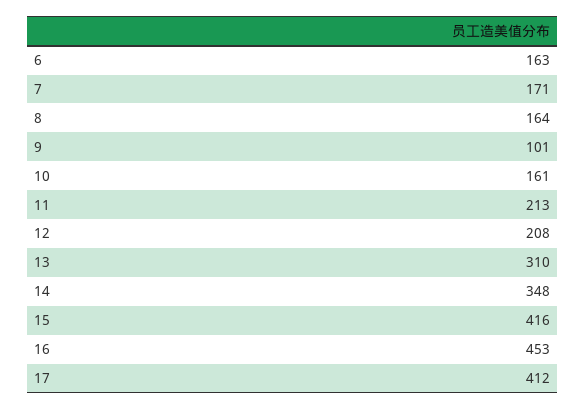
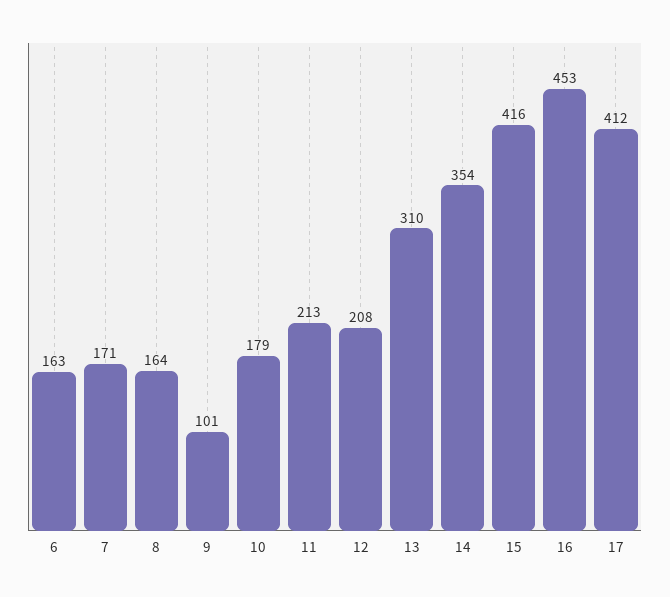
  {
    "6": 163,
    "7": 171,
    "8": 164,
    "9": 101,
-   "10": 161,
+   "10": 179,
    "11": 213,
    "12": 208,
    "13": 310,
-   "14": 348,
+   "14": 354,
    "15": 416,
    "16": 453,
    "17": 412
  }

